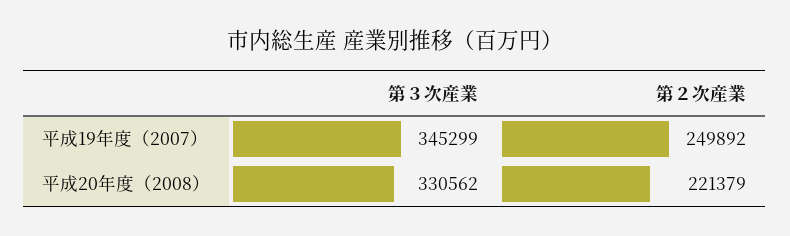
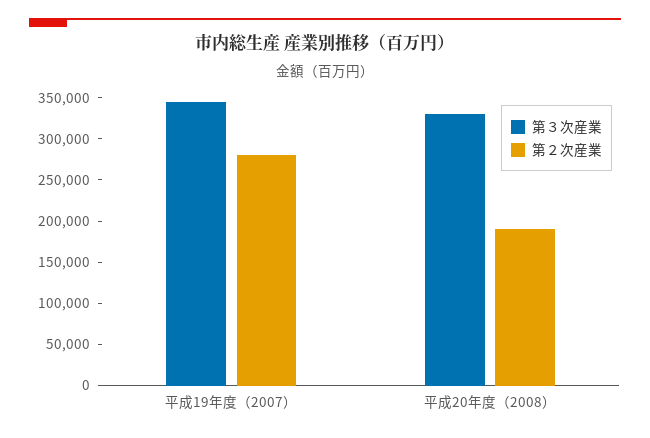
  {
    "第３次産業": {
      "平成19年度（2007）": 345299,
      "平成20年度（2008）": 330562
    },
    "第２次産業": {
-     "平成19年度（2007）": 249892,
+     "平成19年度（2007）": 280000,
-     "平成20年度（2008）": 221379
+     "平成20年度（2008）": 190000
    }
  }

